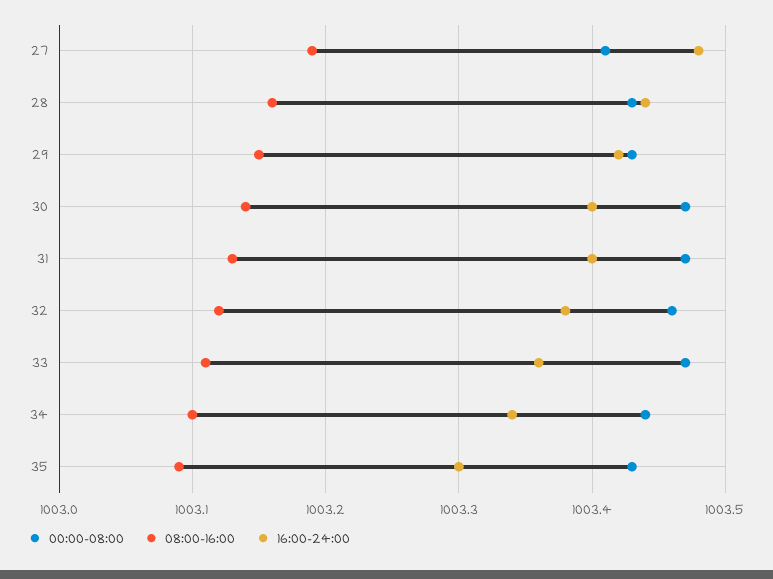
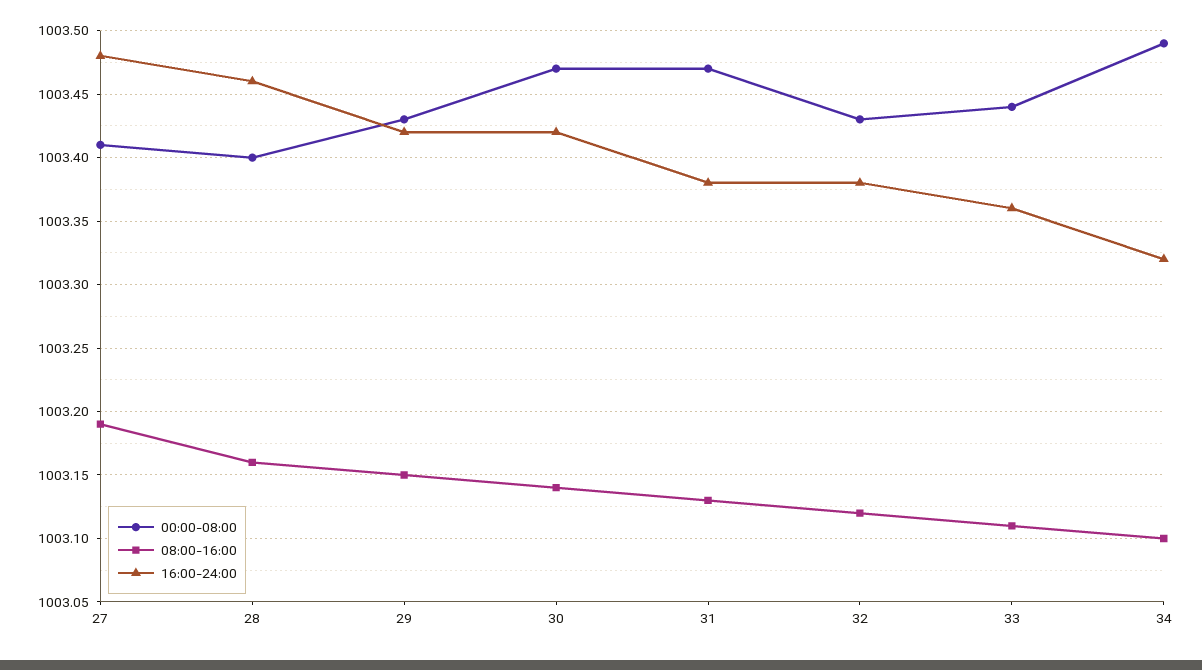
  {
    "00:00-08:00": {
      "27": 1003.41,
-     "28": 1003.43,
+     "28": 1003.4,
      "29": 1003.43,
      "30": 1003.47,
      "31": 1003.47,
-     "32": 1003.46,
+     "32": 1003.43,
-     "33": 1003.47,
+     "33": 1003.44,
-     "34": 1003.44,
+     "34": 1003.49
-     "35": 1003.43
    },
    "08:00-16:00": {
      "27": 1003.19,
      "28": 1003.16,
      "29": 1003.15,
      "30": 1003.14,
      "31": 1003.13,
      "32": 1003.12,
      "33": 1003.11,
-     "34": 1003.1,
+     "34": 1003.1
-     "35": 1003.09
    },
    "16:00-24:00": {
      "27": 1003.48,
-     "28": 1003.44,
+     "28": 1003.46,
      "29": 1003.42,
-     "30": 1003.4,
+     "30": 1003.42,
-     "31": 1003.4,
+     "31": 1003.38,
      "32": 1003.38,
      "33": 1003.36,
-     "34": 1003.34,
+     "34": 1003.32
-     "35": 1003.3
    }
  }

